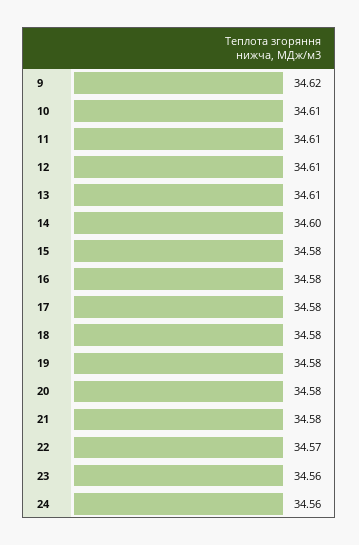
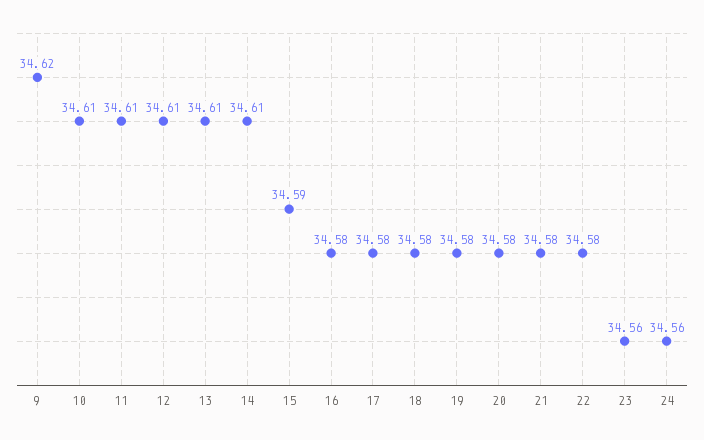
  {
    "9": 34.62,
    "10": 34.61,
    "11": 34.61,
    "12": 34.61,
    "13": 34.61,
-   "14": 34.6,
+   "14": 34.61,
-   "15": 34.58,
+   "15": 34.59,
    "16": 34.58,
    "17": 34.58,
    "18": 34.58,
    "19": 34.58,
    "20": 34.58,
    "21": 34.58,
-   "22": 34.57,
+   "22": 34.58,
    "23": 34.56,
    "24": 34.56
  }

